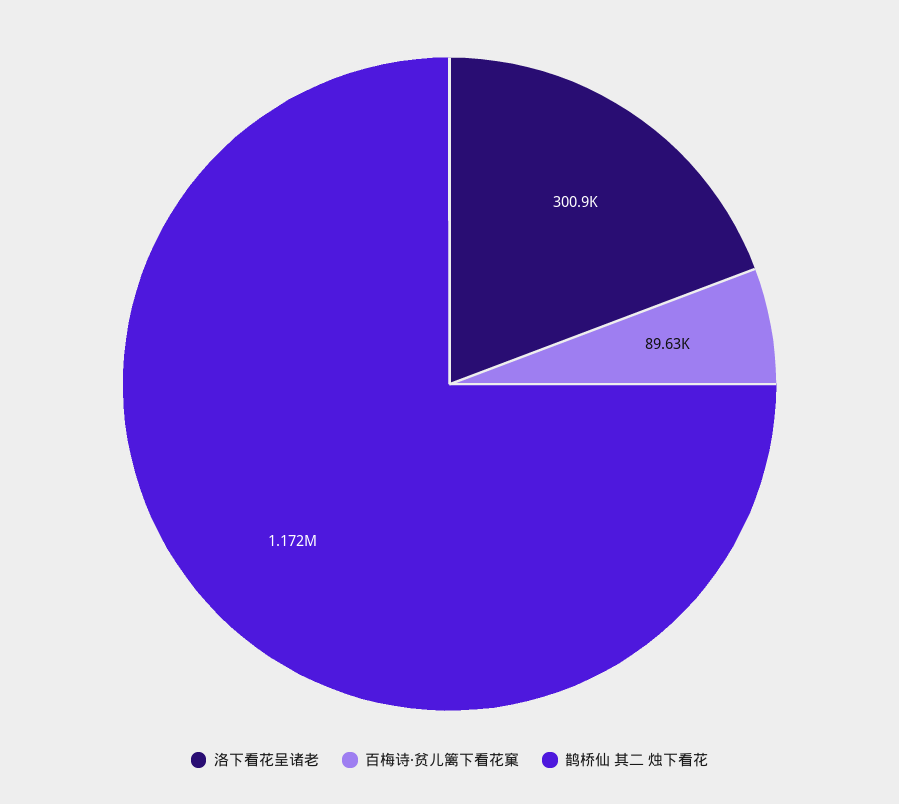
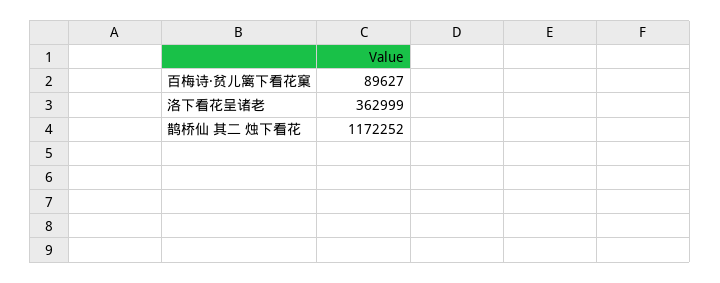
  {
-   "洛下看花呈诸老": 300900,
+   "洛下看花呈诸老": 362999,
    "百梅诗·贫儿篱下看花窠": 89627,
    "鹊桥仙 其二 烛下看花": 1172252
  }

